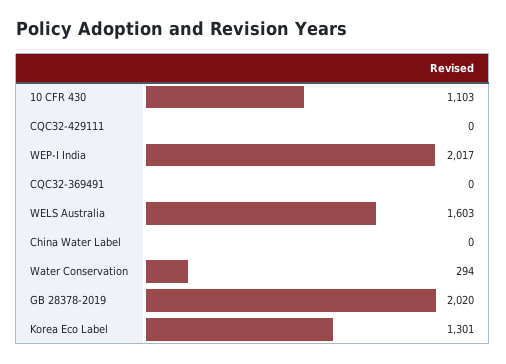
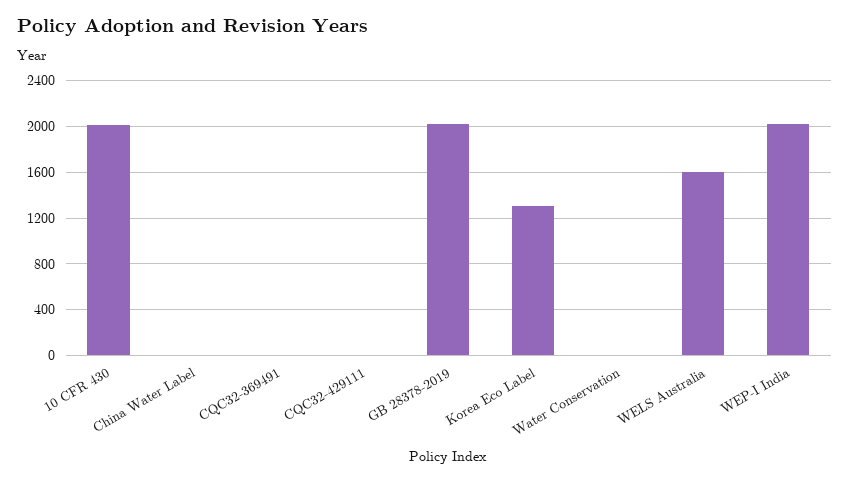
  {
-   "10 CFR 430": 1103,
+   "10 CFR 430": 2000,
    "CQC32-429111": 0,
    "WEP-I India": 2017,
    "CQC32-369491": 0,
    "WELS Australia": 1603,
    "China Water Label": 0,
-   "Water Conservation": 294,
+   "Water Conservation": 0,
    "GB 28378-2019": 2020,
    "Korea Eco Label": 1301
  }

